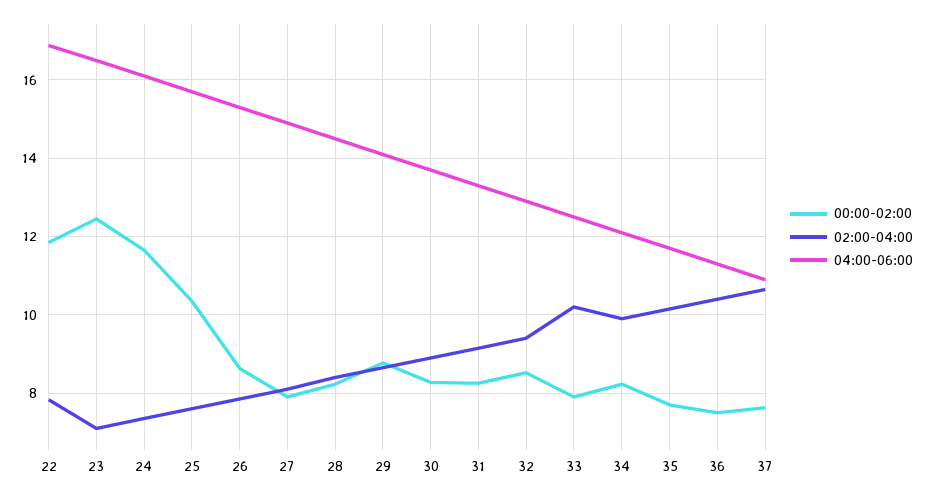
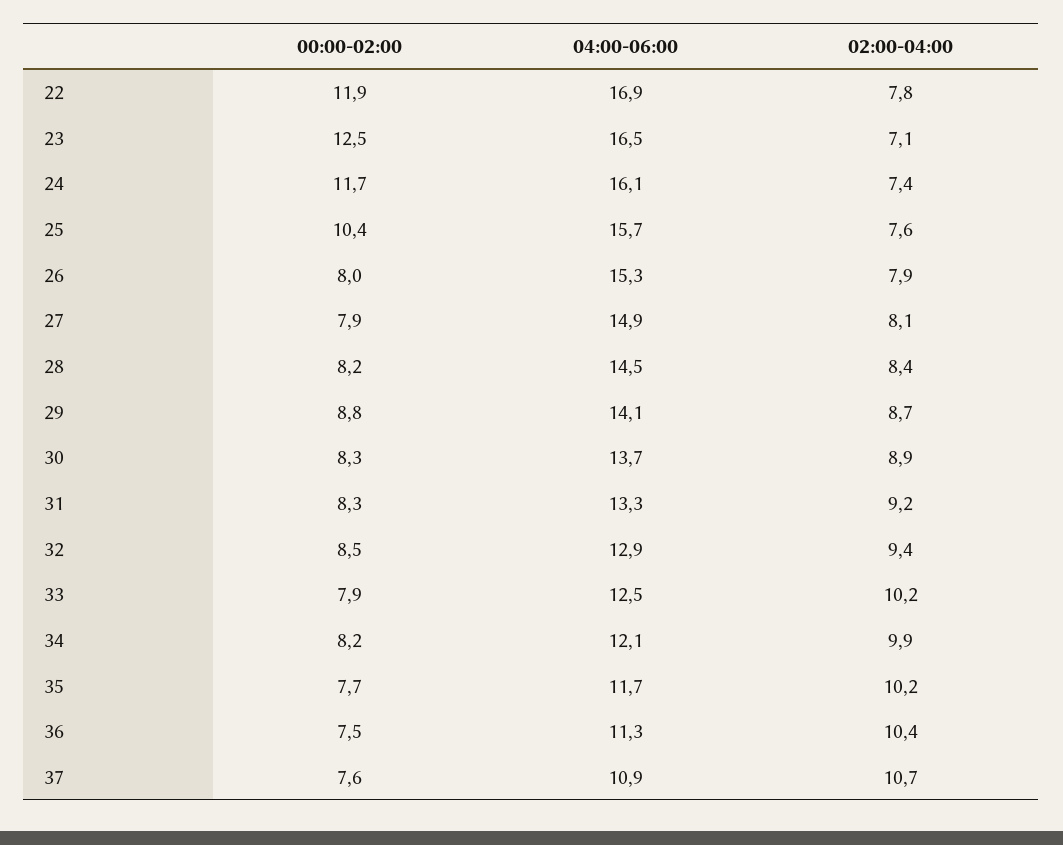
  {
    "00:00-02:00": {
      "22": 11.9,
      "23": 12.5,
      "24": 11.7,
      "25": 10.4,
-     "26": 8.6,
+     "26": 8,
      "27": 7.9,
      "28": 8.2,
      "29": 8.8,
      "30": 8.3,
      "31": 8.3,
      "32": 8.5,
      "33": 7.9,
      "34": 8.2,
      "35": 7.7,
      "36": 7.5,
      "37": 7.6
    },
    "02:00-04:00": {
      "22": 7.8,
      "23": 7.1,
      "24": 7.4,
      "25": 7.6,
      "26": 7.9,
      "27": 8.1,
      "28": 8.4,
      "29": 8.7,
      "30": 8.9,
      "31": 9.2,
      "32": 9.4,
      "33": 10.2,
      "34": 9.9,
      "35": 10.2,
      "36": 10.4,
      "37": 10.7
    },
    "04:00-06:00": {
      "22": 16.9,
      "23": 16.5,
      "24": 16.1,
      "25": 15.7,
      "26": 15.3,
      "27": 14.9,
      "28": 14.5,
      "29": 14.1,
      "30": 13.7,
      "31": 13.3,
      "32": 12.9,
      "33": 12.5,
      "34": 12.1,
      "35": 11.7,
      "36": 11.3,
      "37": 10.9
    }
  }

